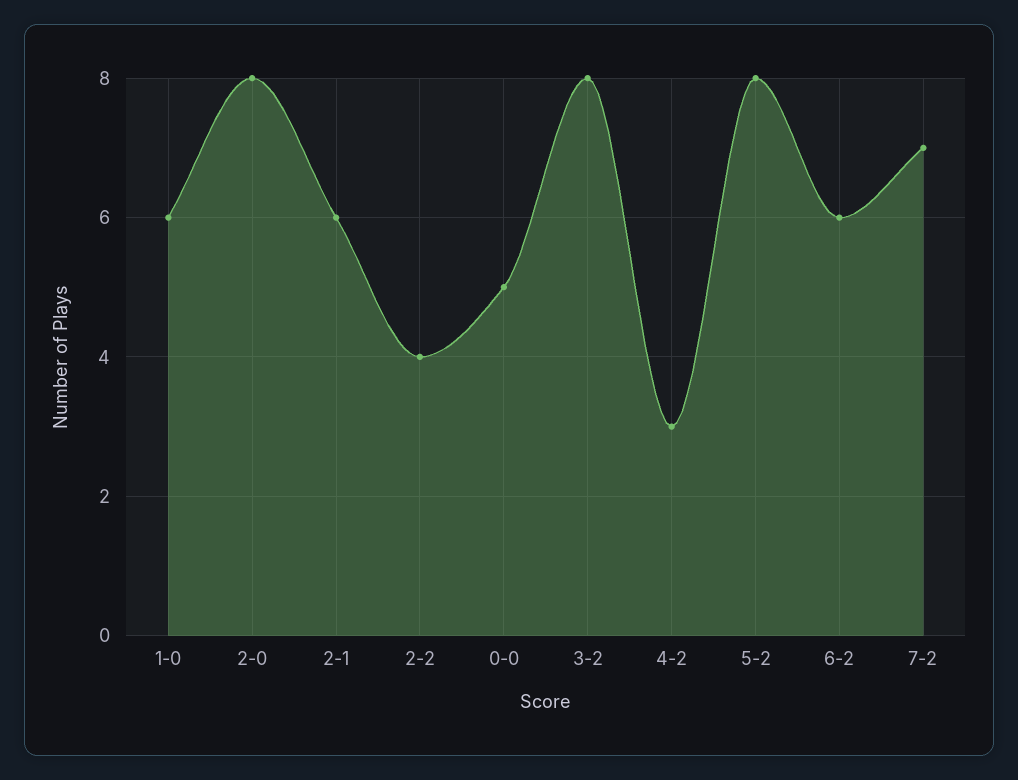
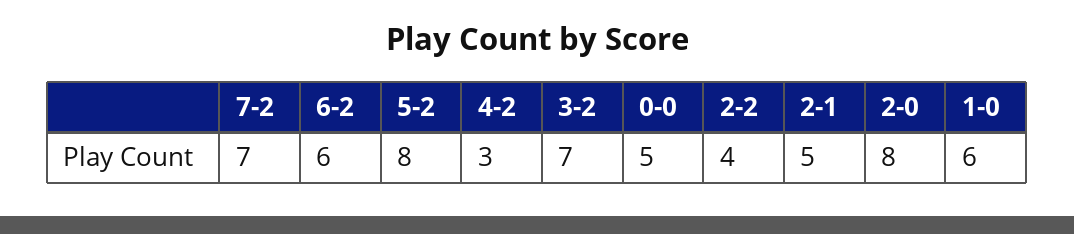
  {
    "1-0": 6,
    "2-0": 8,
-   "2-1": 6,
+   "2-1": 5,
    "2-2": 4,
    "0-0": 5,
-   "3-2": 8,
+   "3-2": 7,
    "4-2": 3,
    "5-2": 8,
    "6-2": 6,
    "7-2": 7
  }

